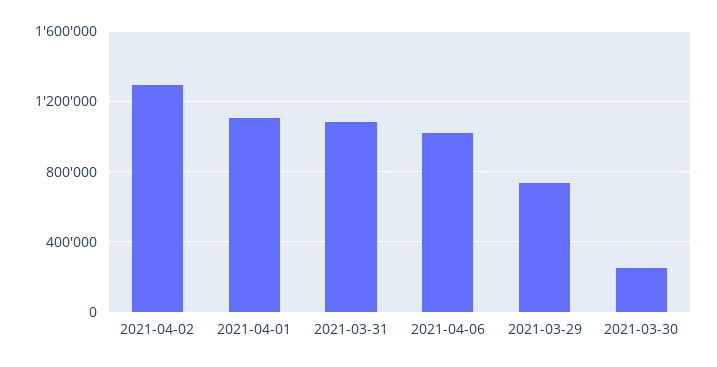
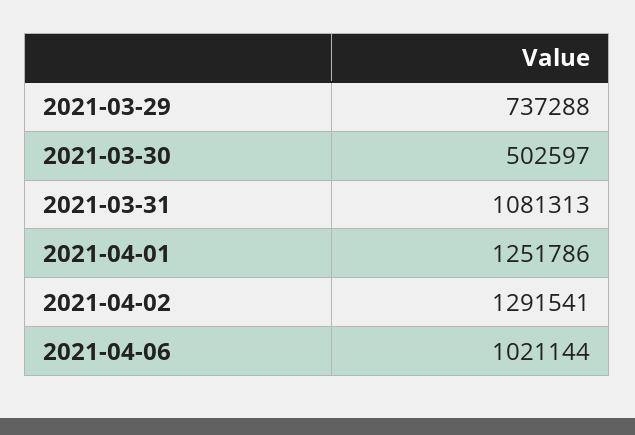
  {
    "2021-04-02": 1291541,
-   "2021-04-01": 1100000,
+   "2021-04-01": 1251786,
    "2021-03-31": 1081313,
    "2021-04-06": 1021144,
    "2021-03-29": 737288,
-   "2021-03-30": 250000
+   "2021-03-30": 502597
  }

